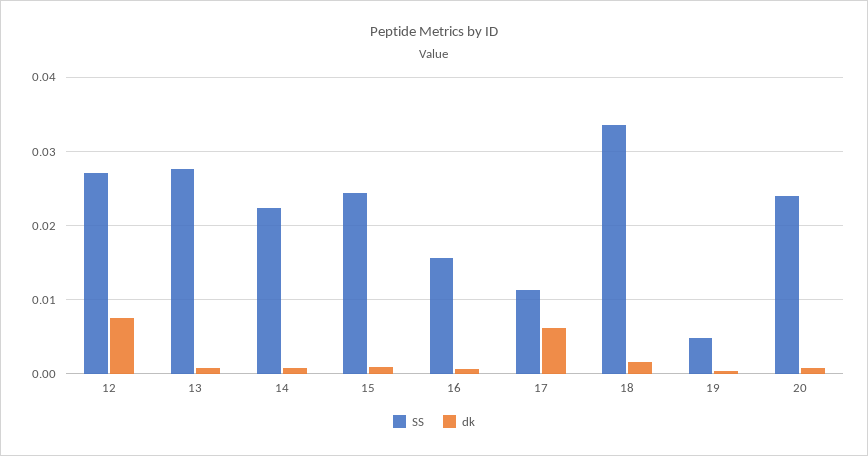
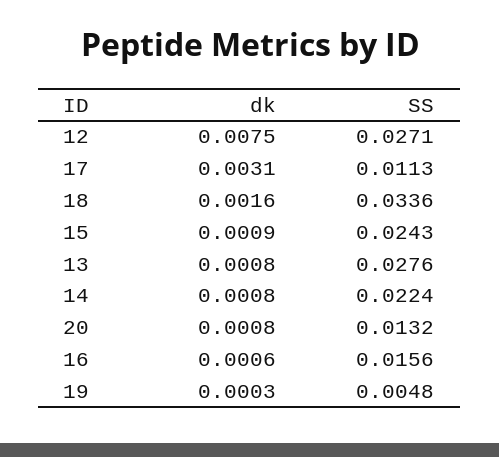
  {
    "SS": {
      "12": 0.0271,
      "13": 0.0276,
      "14": 0.0224,
      "15": 0.0243,
      "16": 0.0156,
      "17": 0.0113,
      "18": 0.0336,
      "19": 0.0048,
-     "20": 0.024
+     "20": 0.0132
    },
    "dk": {
      "12": 0.0075,
      "13": 0.0008,
      "14": 0.0008,
      "15": 0.0009,
      "16": 0.0006,
-     "17": 0.006,
+     "17": 0.0031,
      "18": 0.0016,
      "19": 0.0003,
      "20": 0.0008
    }
  }

